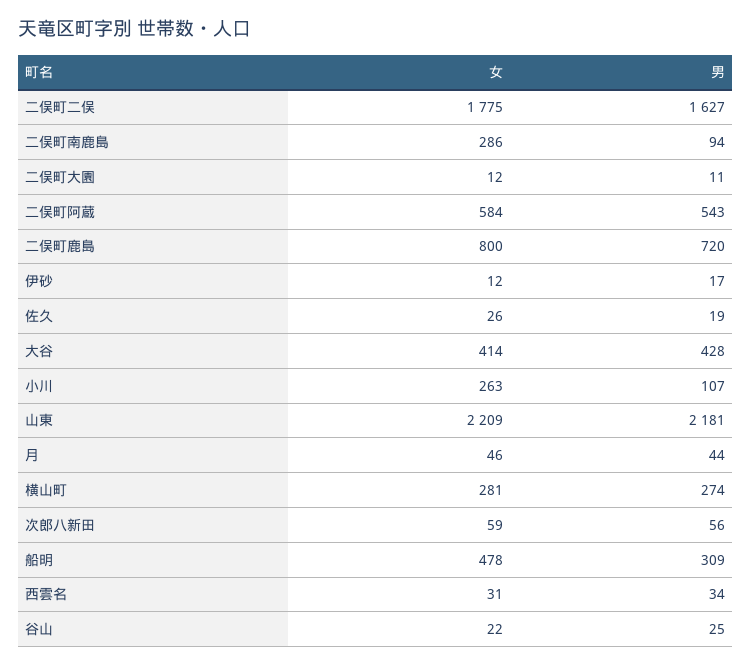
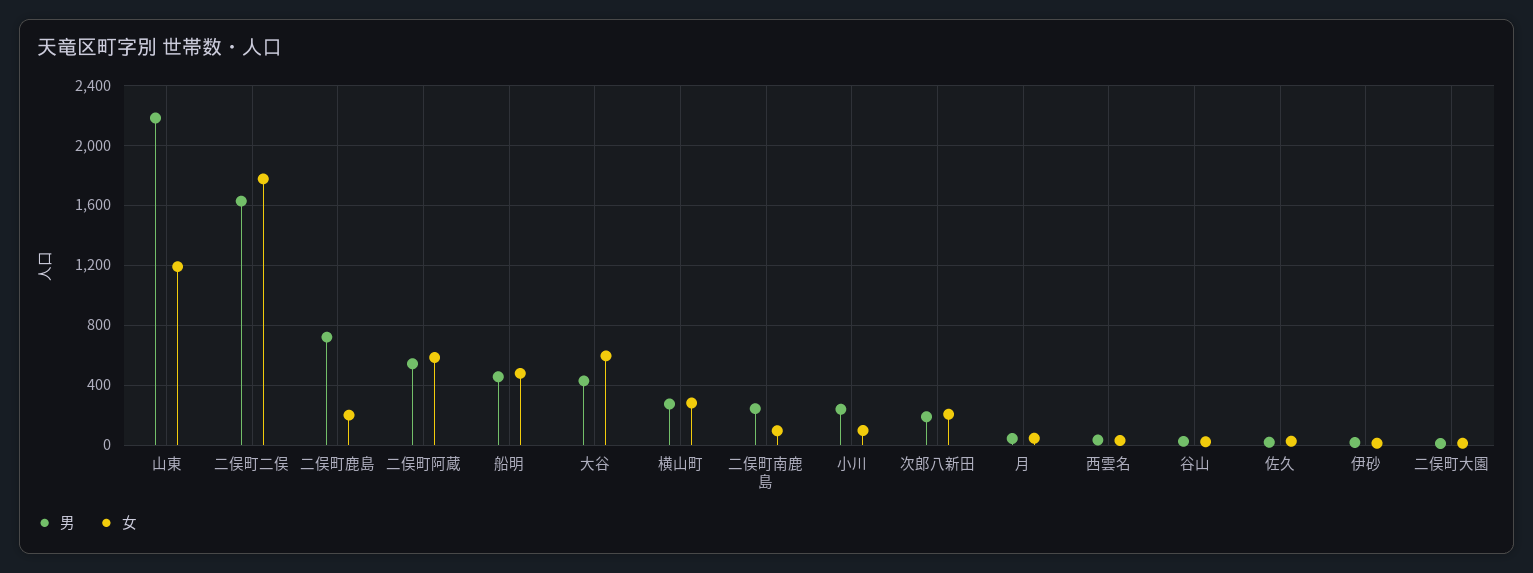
  {
    "女": {
      "二俣町二俣": 1775,
-     "二俣町南鹿島": 286,
+     "二俣町南鹿島": 100,
      "二俣町大園": 12,
      "二俣町阿蔵": 584,
-     "二俣町鹿島": 800,
+     "二俣町鹿島": 200,
      "伊砂": 12,
      "佐久": 26,
-     "大谷": 414,
+     "大谷": 600,
-     "小川": 263,
+     "小川": 100,
-     "山東": 2209,
+     "山東": 1200,
      "月": 46,
      "横山町": 281,
-     "次郎八新田": 59,
+     "次郎八新田": 200,
      "船明": 478,
      "西雲名": 31,
      "谷山": 22
    },
    "男": {
      "二俣町二俣": 1627,
-     "二俣町南鹿島": 94,
+     "二俣町南鹿島": 250,
      "二俣町大園": 11,
      "二俣町阿蔵": 543,
      "二俣町鹿島": 720,
      "伊砂": 17,
      "佐久": 19,
      "大谷": 428,
-     "小川": 107,
+     "小川": 250,
      "山東": 2181,
      "月": 44,
      "横山町": 274,
-     "次郎八新田": 56,
+     "次郎八新田": 200,
-     "船明": 309,
+     "船明": 450,
      "西雲名": 34,
      "谷山": 25
    }
  }

